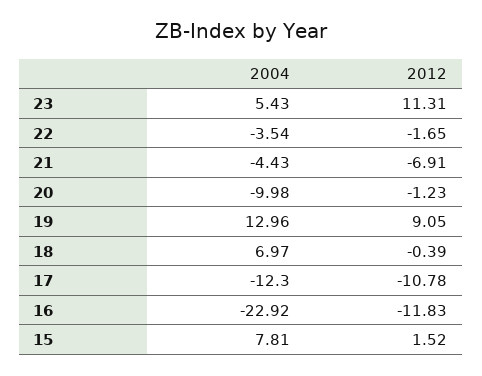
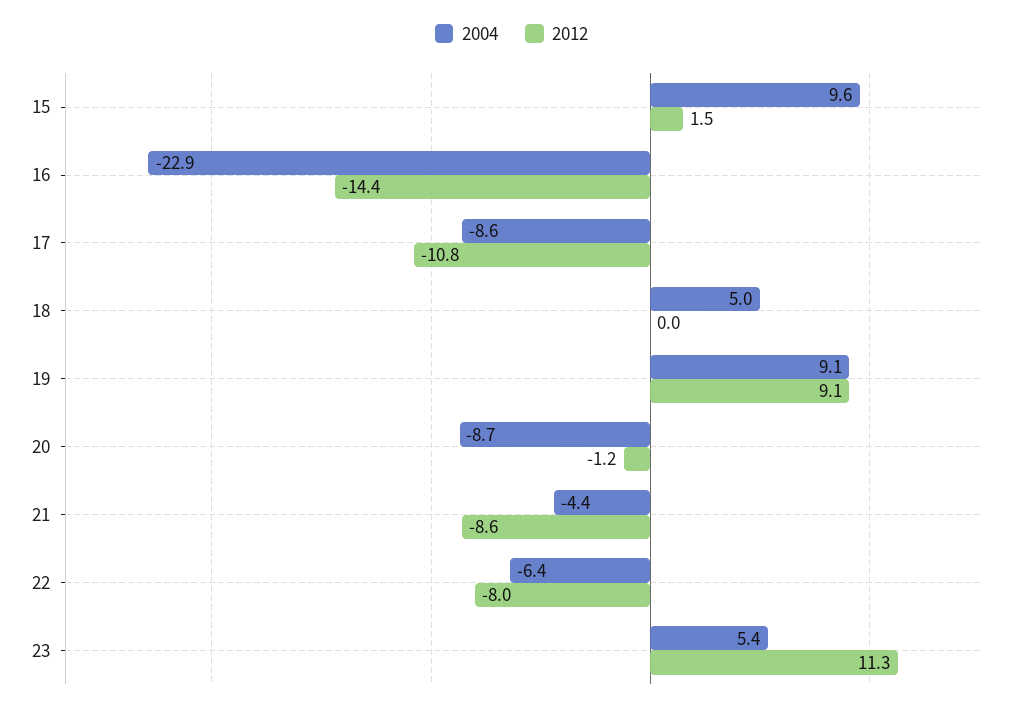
  {
    "2004": {
      "23": 5.43,
-     "22": -3.54,
+     "22": -6.4,
      "21": -4.43,
-     "20": -9.98,
+     "20": -8.7,
-     "19": 12.96,
+     "19": 9.1,
-     "18": 6.97,
+     "18": 5,
-     "17": -12.3,
+     "17": -8.6,
      "16": -22.92,
-     "15": 7.81
+     "15": 9.6
    },
    "2012": {
      "23": 11.31,
-     "22": -1.65,
+     "22": -8,
-     "21": -6.91,
+     "21": -8.6,
      "20": -1.23,
      "19": 9.05,
-     "18": -0.39,
+     "18": 0,
      "17": -10.78,
-     "16": -11.83,
+     "16": -14.4,
      "15": 1.52
    }
  }

